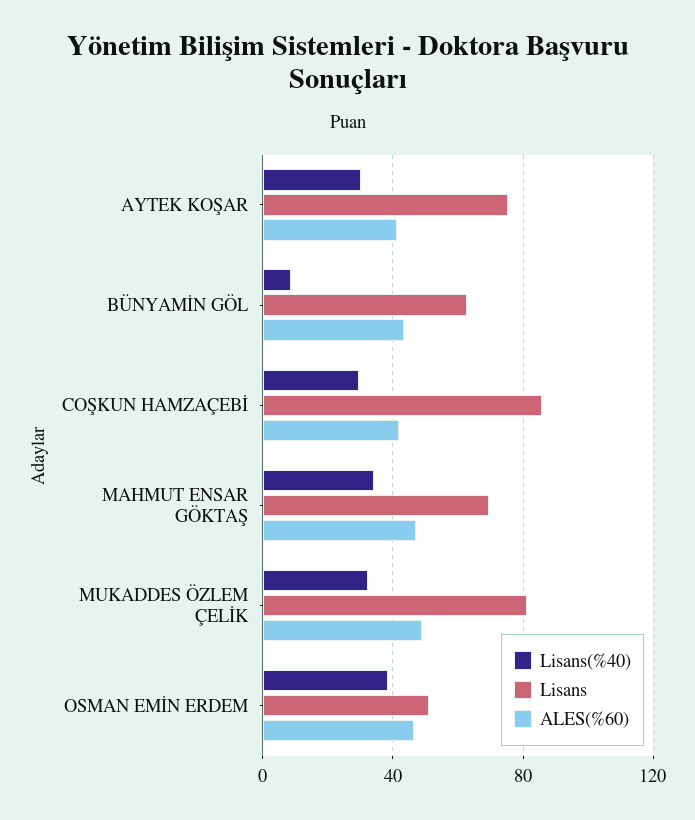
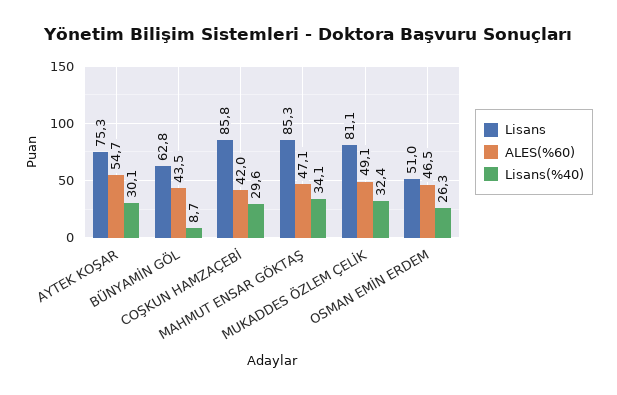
  {
    "Lisans(%40)": {
      "AYTEK KOŞAR": 30.1,
      "BÜNYAMİN GÖL": 8.7,
      "COŞKUN HAMZAÇEBİ": 29.6,
      "MAHMUT ENSAR GÖKTAŞ": 34.1,
      "MUKADDES ÖZLEM ÇELİK": 32.4,
-     "OSMAN EMİN ERDEM": 40
+     "OSMAN EMİN ERDEM": 26.3
    },
    "Lisans": {
      "AYTEK KOŞAR": 75.3,
      "BÜNYAMİN GÖL": 62.8,
      "COŞKUN HAMZAÇEBİ": 85.8,
-     "MAHMUT ENSAR GÖKTAŞ": 70,
+     "MAHMUT ENSAR GÖKTAŞ": 85.3,
      "MUKADDES ÖZLEM ÇELİK": 81.1,
      "OSMAN EMİN ERDEM": 51
    },
    "ALES(%60)": {
-     "AYTEK KOŞAR": 40,
+     "AYTEK KOŞAR": 54.7,
      "BÜNYAMİN GÖL": 43.5,
      "COŞKUN HAMZAÇEBİ": 42,
      "MAHMUT ENSAR GÖKTAŞ": 47.1,
      "MUKADDES ÖZLEM ÇELİK": 49.1,
      "OSMAN EMİN ERDEM": 46.5
    }
  }

